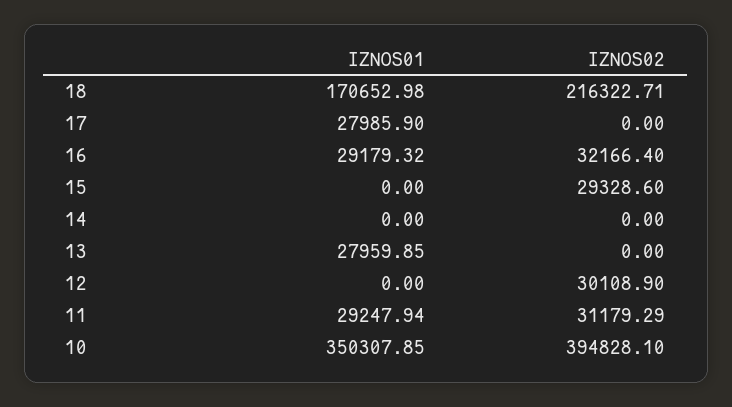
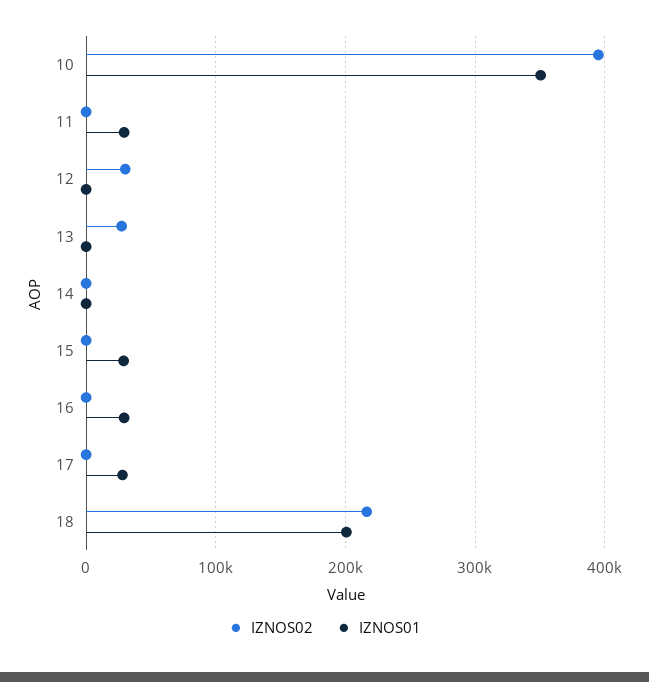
  {
    "IZNOS01": {
-     "18": 170652.98,
+     "18": 200000,
      "17": 27985.9,
      "16": 29179.32,
-     "15": 0,
+     "15": 30000,
      "14": 0,
-     "13": 27959.85,
+     "13": 0,
      "12": 0,
      "11": 29247.94,
      "10": 350307.85
    },
    "IZNOS02": {
      "18": 216322.71,
      "17": 0,
-     "16": 32166.4,
+     "16": 0,
-     "15": 29328.6,
+     "15": 0,
      "14": 0,
-     "13": 0,
+     "13": 30000,
      "12": 30108.9,
-     "11": 31179.29,
+     "11": 0,
      "10": 394828.1
    }
  }

